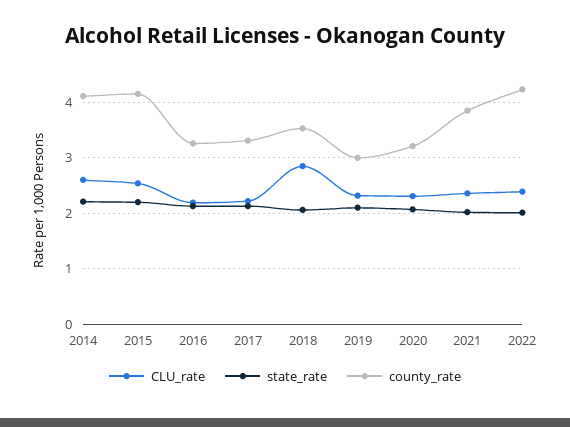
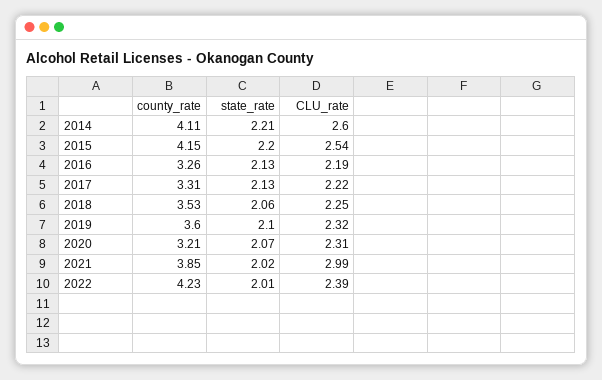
  {
    "CLU_rate": {
      "2014": 2.6,
      "2015": 2.54,
      "2016": 2.19,
      "2017": 2.22,
-     "2018": 2.8,
+     "2018": 2.25,
      "2019": 2.32,
      "2020": 2.31,
-     "2021": 2.4,
+     "2021": 2.99,
      "2022": 2.39
    },
    "state_rate": {
      "2014": 2.21,
      "2015": 2.2,
      "2016": 2.13,
      "2017": 2.13,
      "2018": 2.06,
      "2019": 2.1,
      "2020": 2.07,
      "2021": 2.02,
      "2022": 2.01
    },
    "county_rate": {
      "2014": 4.11,
      "2015": 4.15,
      "2016": 3.26,
      "2017": 3.31,
      "2018": 3.53,
-     "2019": 3,
+     "2019": 3.6,
      "2020": 3.21,
      "2021": 3.85,
      "2022": 4.23
    }
  }

